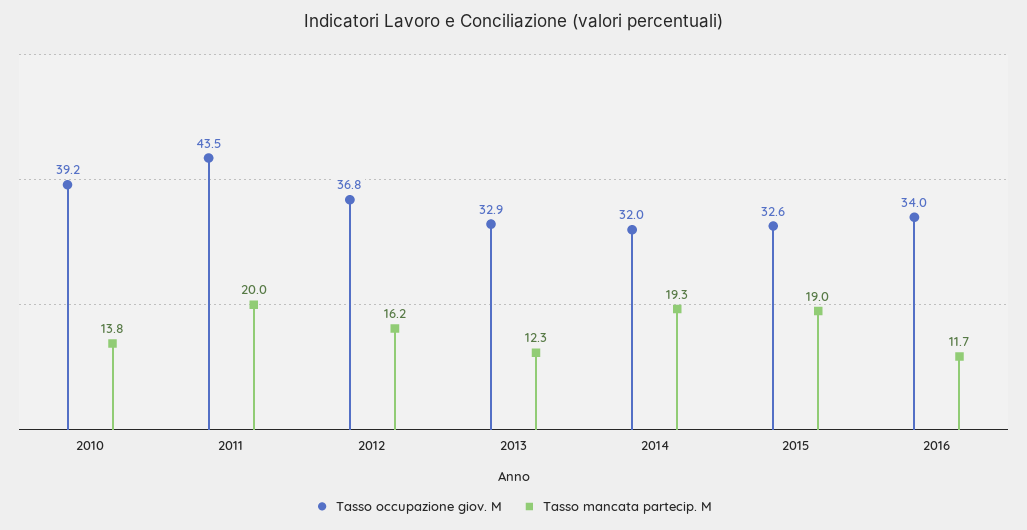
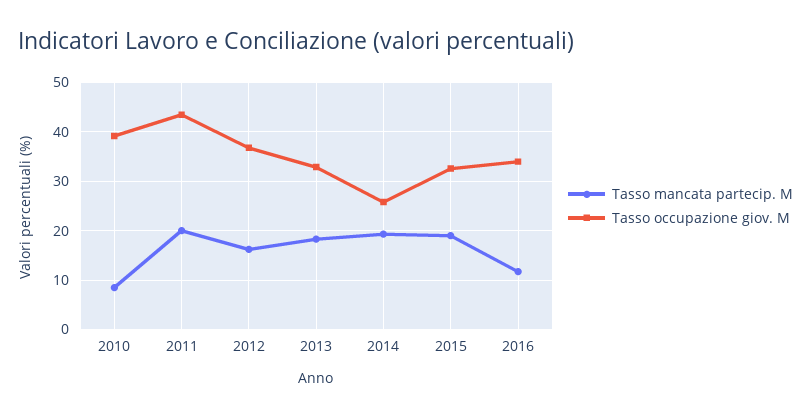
  {
    "Tasso occupazione giov. M": {
      "2010": 39.2,
      "2011": 43.5,
      "2012": 36.8,
      "2013": 32.9,
-     "2014": 32,
+     "2014": 26,
      "2015": 32.6,
      "2016": 34
    },
    "Tasso mancata partecip. M": {
-     "2010": 13.8,
+     "2010": 8,
      "2011": 20,
      "2012": 16.2,
-     "2013": 12.3,
+     "2013": 18,
      "2014": 19.3,
      "2015": 19,
      "2016": 11.7
    }
  }

